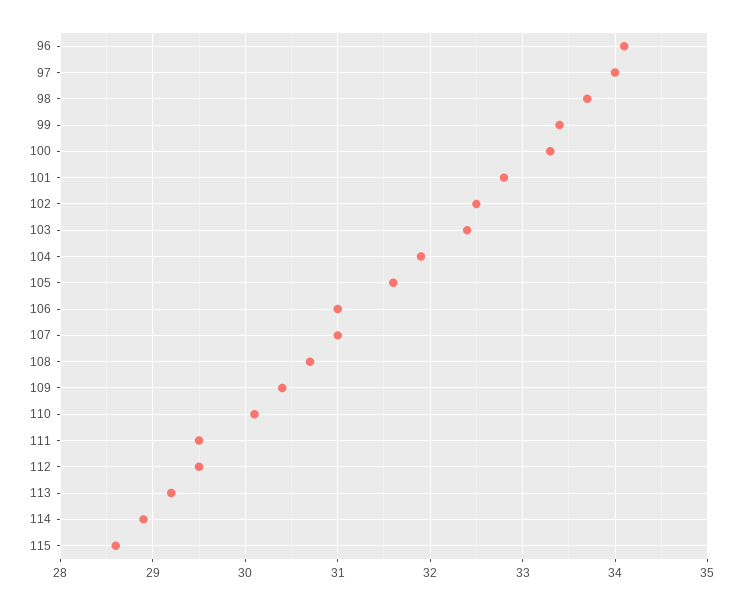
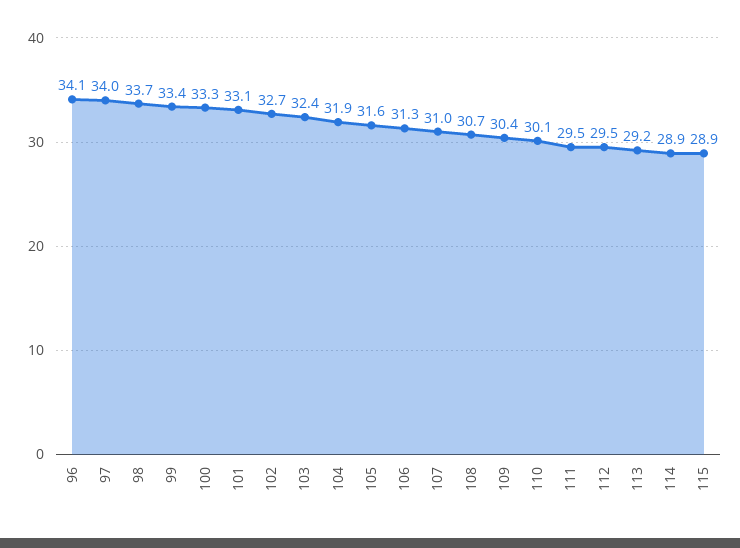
  {
    "96": 34.1,
    "97": 34,
    "98": 33.7,
    "99": 33.4,
    "100": 33.3,
-   "101": 32.8,
+   "101": 33.1,
-   "102": 32.5,
+   "102": 32.7,
    "103": 32.4,
    "104": 31.9,
    "105": 31.6,
-   "106": 31,
+   "106": 31.3,
    "107": 31,
    "108": 30.7,
    "109": 30.4,
    "110": 30.1,
    "111": 29.5,
    "112": 29.5,
    "113": 29.2,
    "114": 28.9,
-   "115": 28.6
+   "115": 28.9
  }

